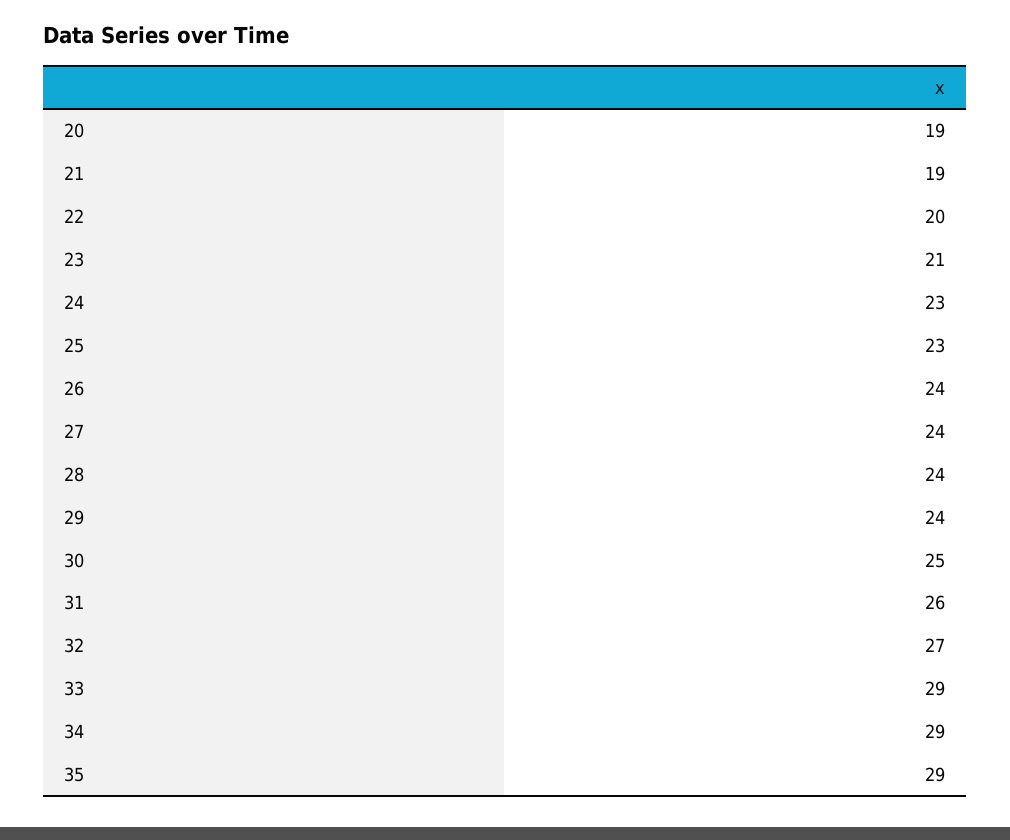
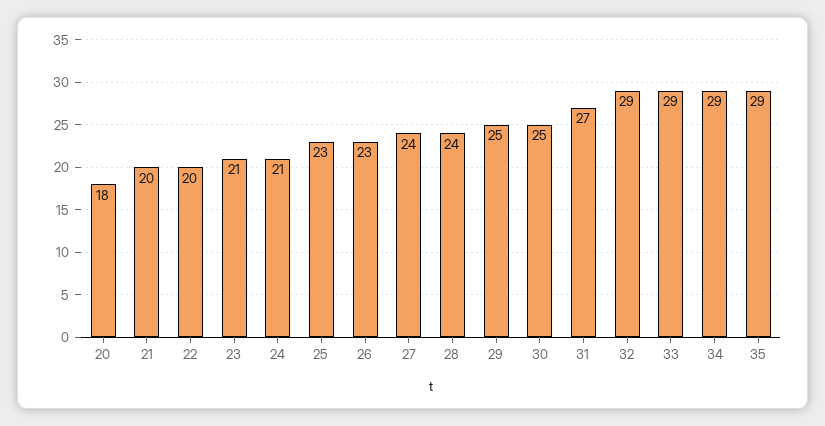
  {
-   "20": 19,
+   "20": 18,
-   "21": 19,
+   "21": 20,
    "22": 20,
    "23": 21,
-   "24": 23,
+   "24": 21,
    "25": 23,
-   "26": 24,
+   "26": 23,
    "27": 24,
    "28": 24,
-   "29": 24,
+   "29": 25,
    "30": 25,
-   "31": 26,
+   "31": 27,
-   "32": 27,
+   "32": 29,
    "33": 29,
    "34": 29,
    "35": 29
  }

